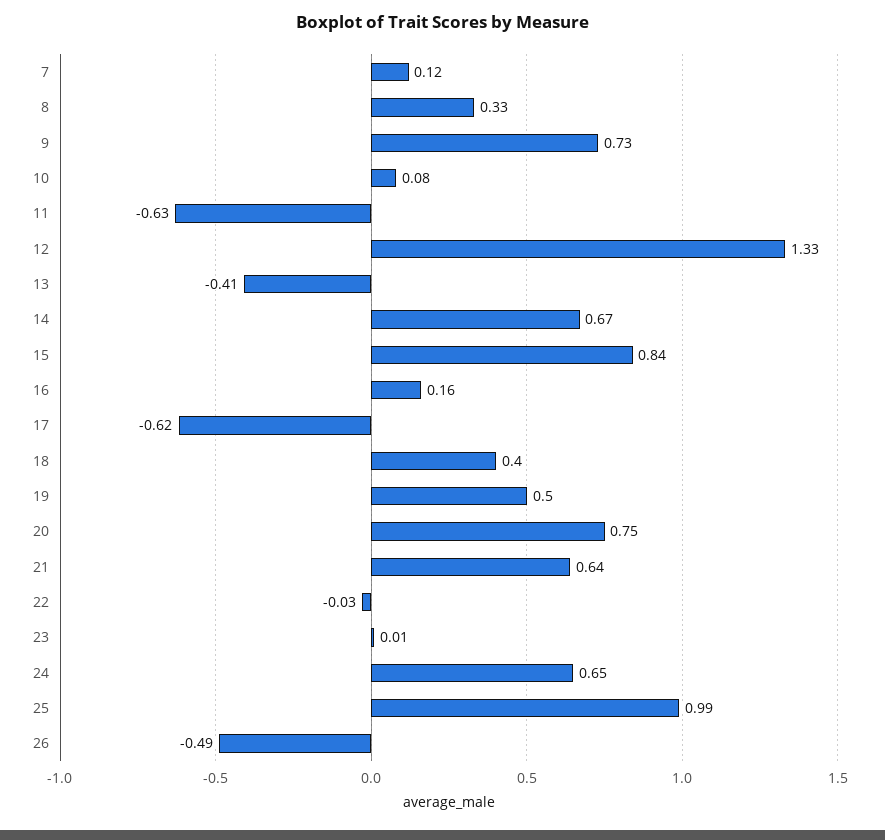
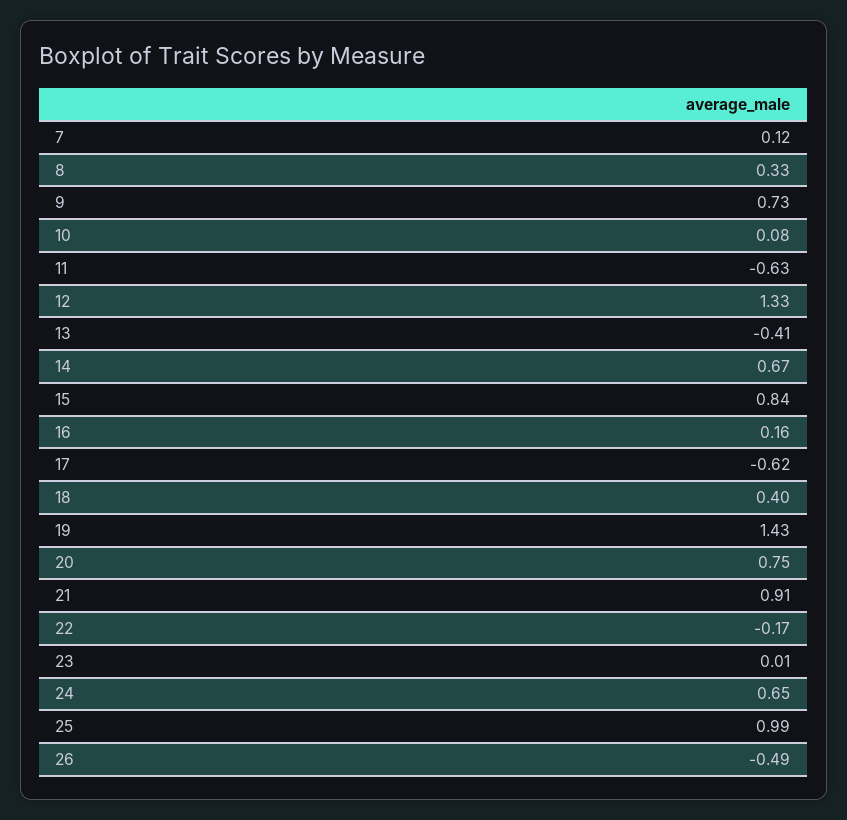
  {
    "7": 0.12,
    "8": 0.33,
    "9": 0.73,
    "10": 0.08,
    "11": -0.63,
    "12": 1.33,
    "13": -0.41,
    "14": 0.67,
    "15": 0.84,
    "16": 0.16,
    "17": -0.62,
    "18": 0.4,
-   "19": 0.5,
+   "19": 1.43,
    "20": 0.75,
-   "21": 0.64,
+   "21": 0.91,
-   "22": -0.03,
+   "22": -0.17,
    "23": 0.01,
    "24": 0.65,
    "25": 0.99,
    "26": -0.49
  }

